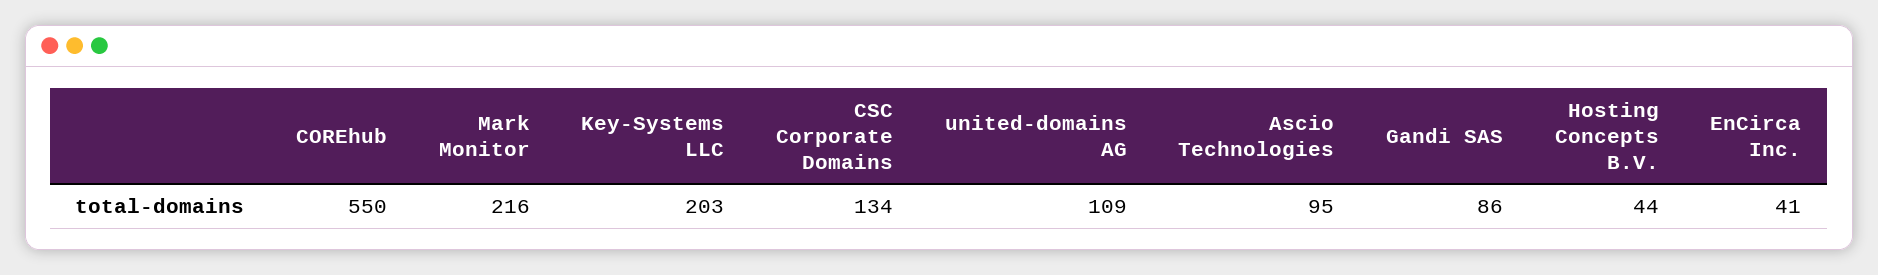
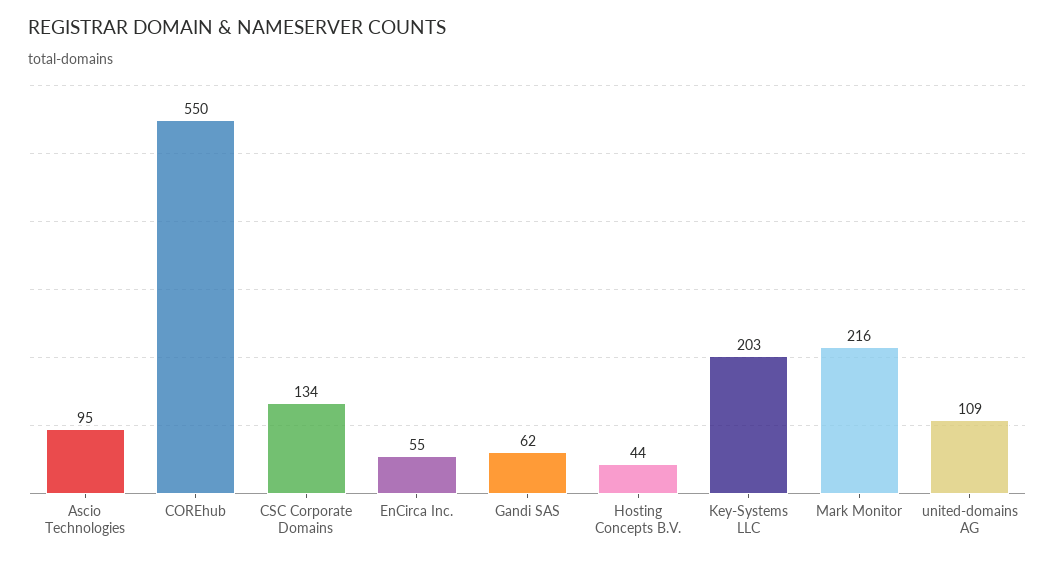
  {
    "COREhub": 550,
    "Mark Monitor": 216,
    "Key-Systems LLC": 203,
    "CSC Corporate Domains": 134,
    "united-domains AG": 109,
    "Ascio Technologies": 95,
-   "Gandi SAS": 86,
+   "Gandi SAS": 62,
    "Hosting Concepts B.V.": 44,
-   "EnCirca Inc.": 41
+   "EnCirca Inc.": 55
  }

